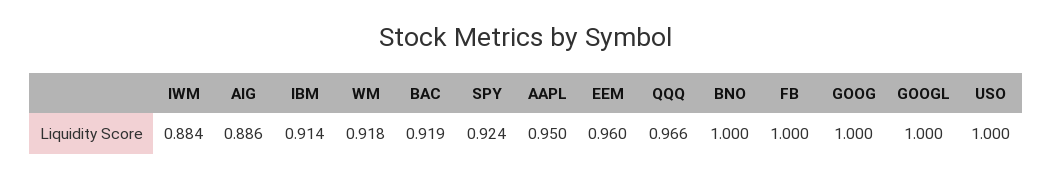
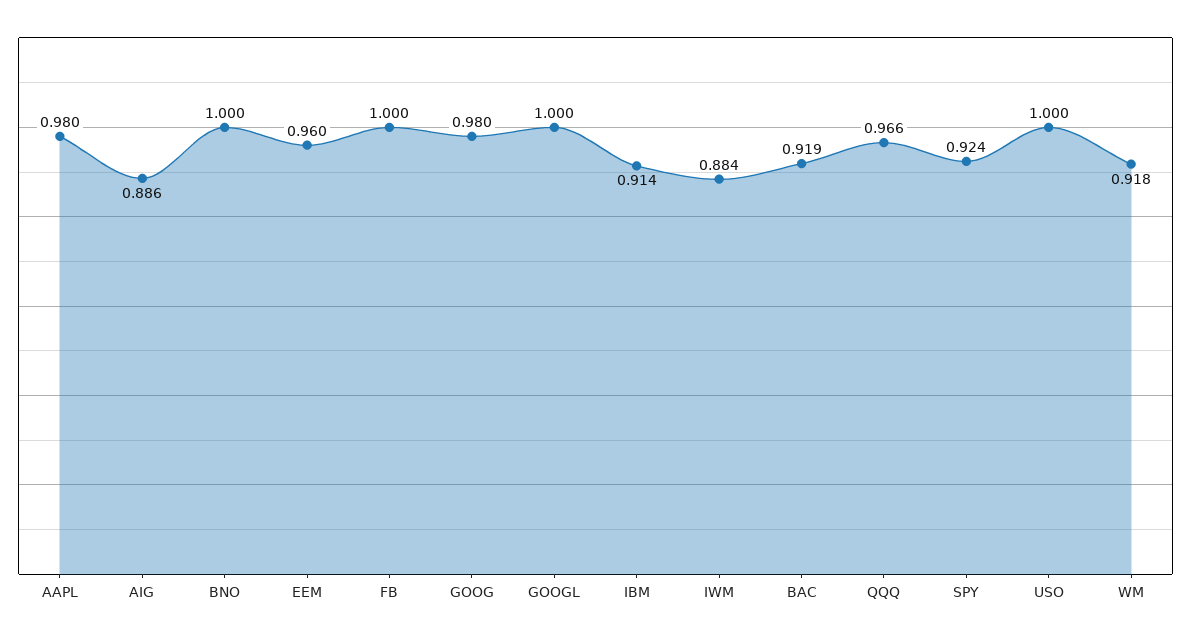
  {
    "IWM": 0.884,
    "AIG": 0.886,
    "IBM": 0.914,
    "WM": 0.918,
    "BAC": 0.919,
    "SPY": 0.924,
-   "AAPL": 0.95,
+   "AAPL": 0.98,
    "EEM": 0.96,
    "QQQ": 0.966,
    "BNO": 1,
    "FB": 1,
-   "GOOG": 1,
+   "GOOG": 0.98,
    "GOOGL": 1,
    "USO": 1
  }

